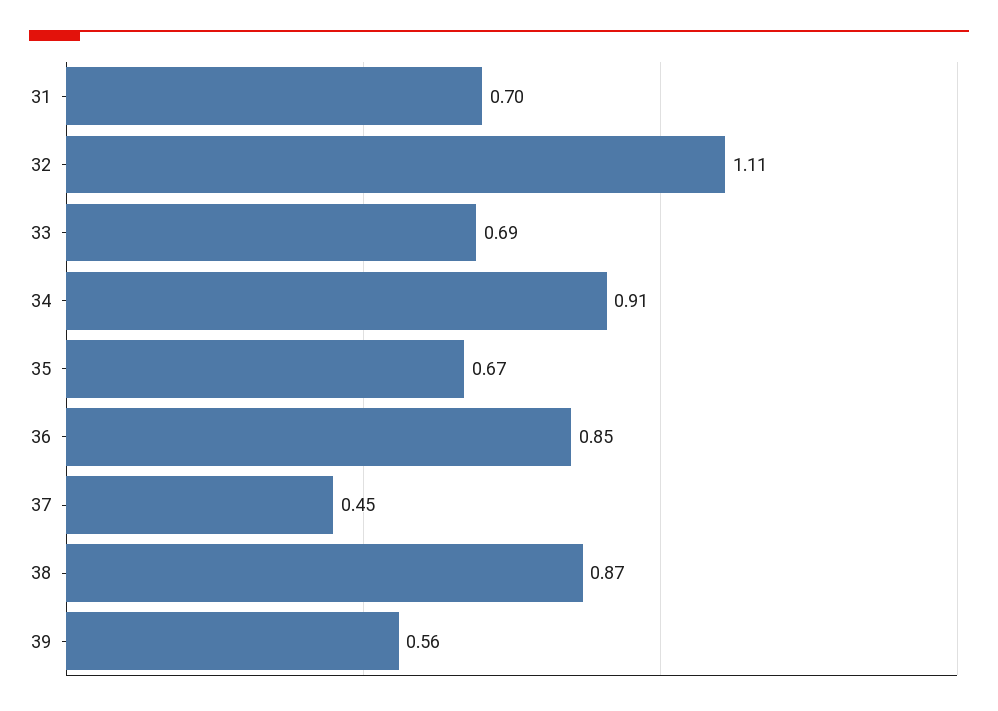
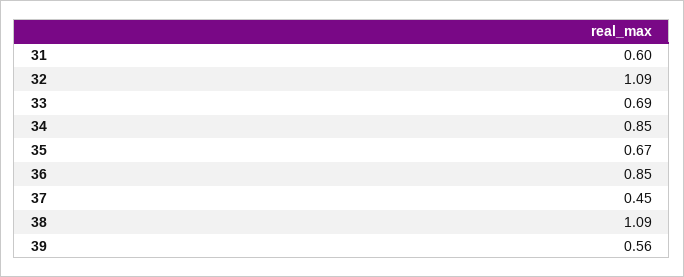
  {
-   "31": 0.7,
+   "31": 0.6,
-   "32": 1.11,
+   "32": 1.09,
    "33": 0.69,
-   "34": 0.91,
+   "34": 0.85,
    "35": 0.67,
    "36": 0.85,
    "37": 0.45,
-   "38": 0.87,
+   "38": 1.09,
    "39": 0.56
  }

